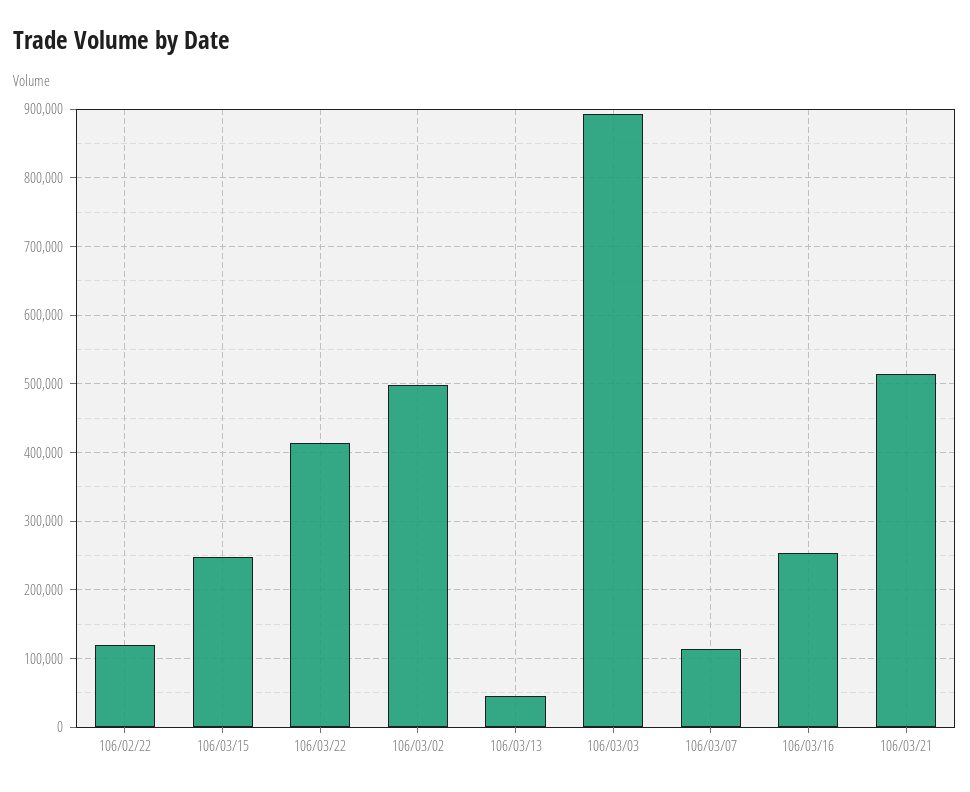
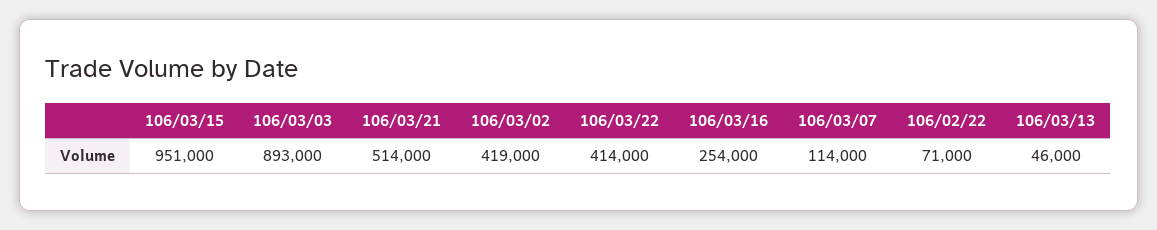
  {
-   "106/02/22": 120000,
+   "106/02/22": 71000,
-   "106/03/15": 250000,
+   "106/03/15": 951000,
    "106/03/22": 414000,
-   "106/03/02": 500000,
+   "106/03/02": 419000,
    "106/03/13": 46000,
    "106/03/03": 893000,
    "106/03/07": 114000,
    "106/03/16": 254000,
    "106/03/21": 514000
  }

